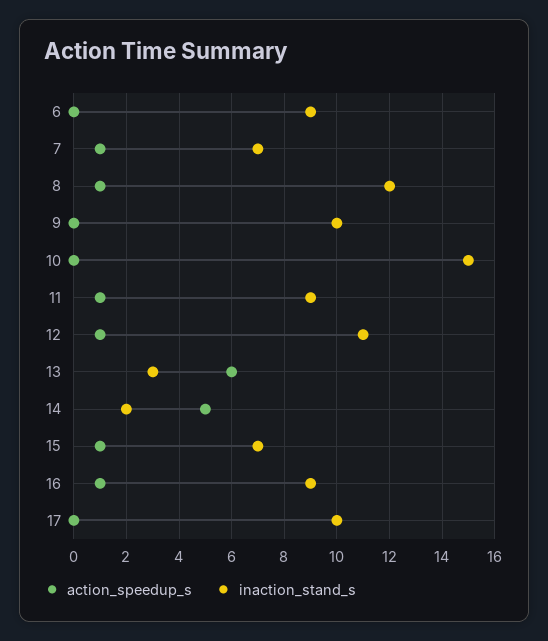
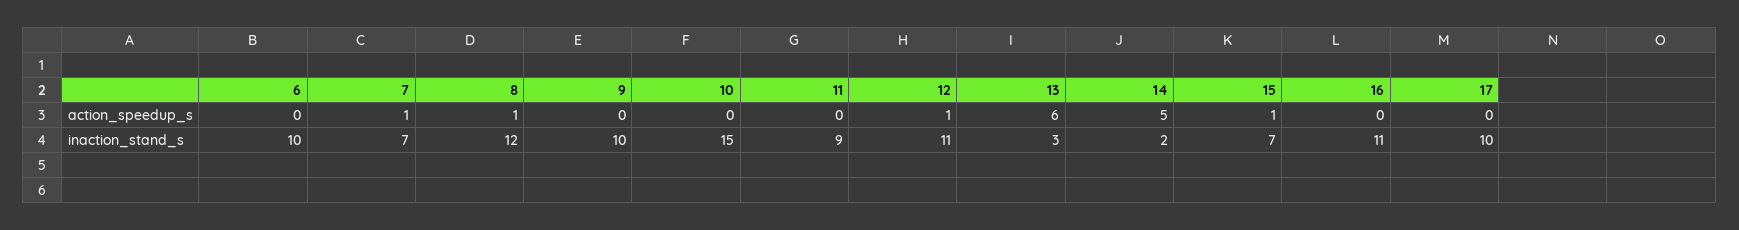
  {
    "action_speedup_s": {
      "6": 0,
      "7": 1,
      "8": 1,
      "9": 0,
      "10": 0,
-     "11": 1,
+     "11": 0,
      "12": 1,
      "13": 6,
      "14": 5,
      "15": 1,
-     "16": 1,
+     "16": 0,
      "17": 0
    },
    "inaction_stand_s": {
-     "6": 9,
+     "6": 10,
      "7": 7,
      "8": 12,
      "9": 10,
      "10": 15,
      "11": 9,
      "12": 11,
      "13": 3,
      "14": 2,
      "15": 7,
-     "16": 9,
+     "16": 11,
      "17": 10
    }
  }

